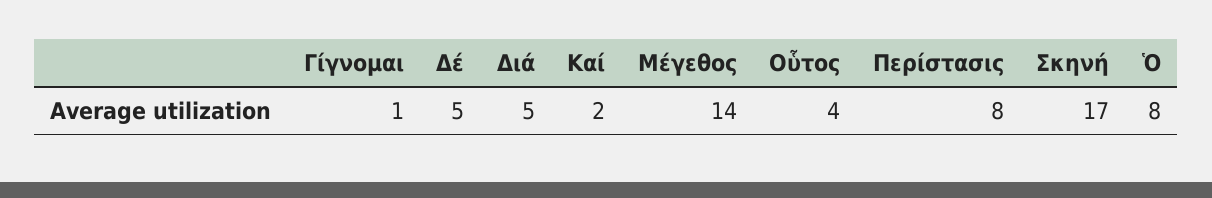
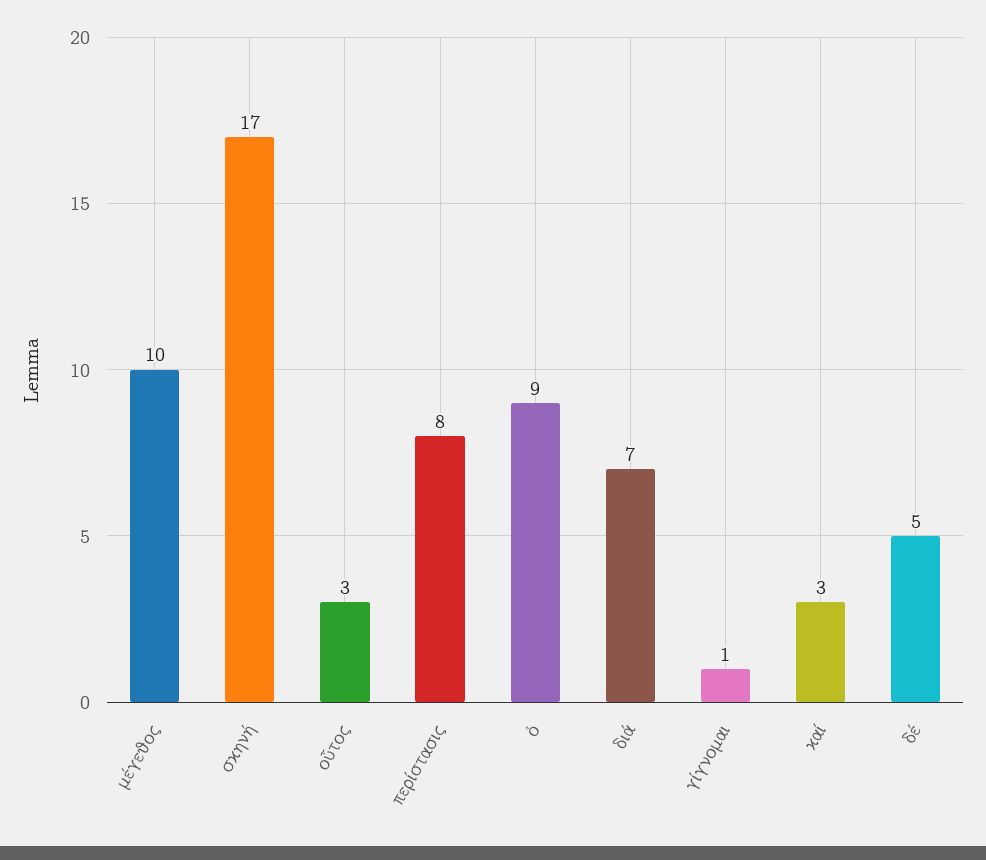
  {
    "Γίγνομαι": 1,
    "Δέ": 5,
-   "Διά": 5,
+   "Διά": 7,
-   "Καί": 2,
+   "Καί": 3,
-   "Μέγεθος": 14,
+   "Μέγεθος": 10,
-   "Οὗτος": 4,
+   "Οὗτος": 3,
    "Περίστασις": 8,
    "Σκηνή": 17,
-   "Ὁ": 8
+   "Ὁ": 9
  }

